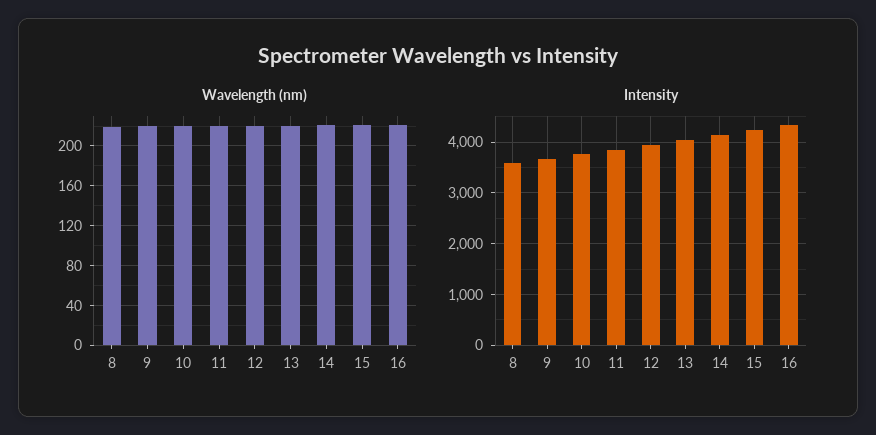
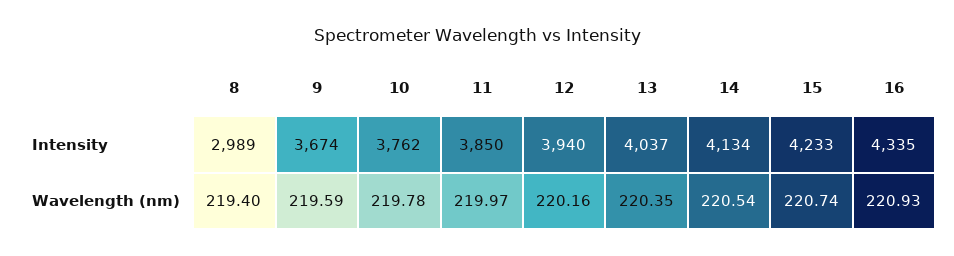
  {
    "Wavelength (nm)": {
      "8": 219.4,
      "9": 219.59,
      "10": 219.78,
      "11": 219.97,
      "12": 220.16,
      "13": 220.35,
      "14": 220.54,
      "15": 220.74,
      "16": 220.93
    },
    "Intensity": {
-     "8": 3600,
+     "8": 2989,
      "9": 3674,
      "10": 3762,
      "11": 3850,
      "12": 3940,
      "13": 4037,
      "14": 4134,
      "15": 4233,
      "16": 4335
    }
  }

